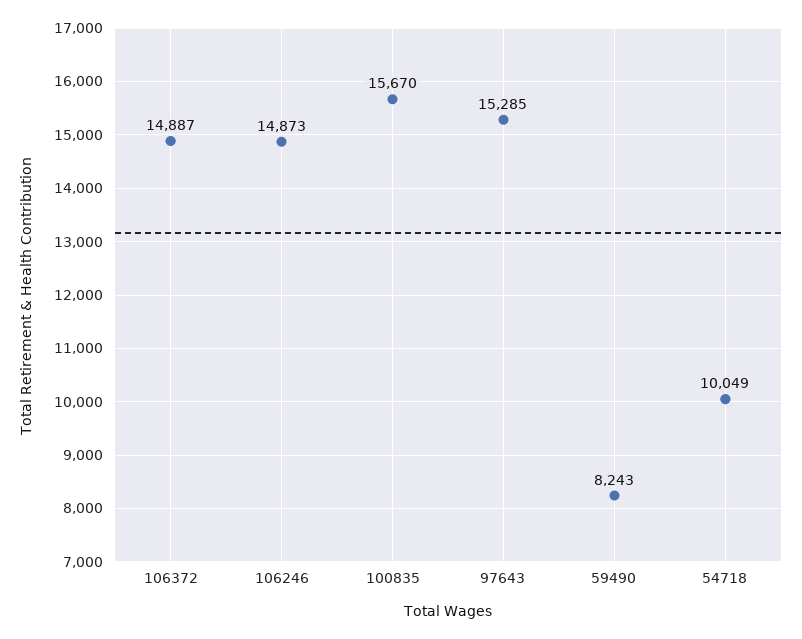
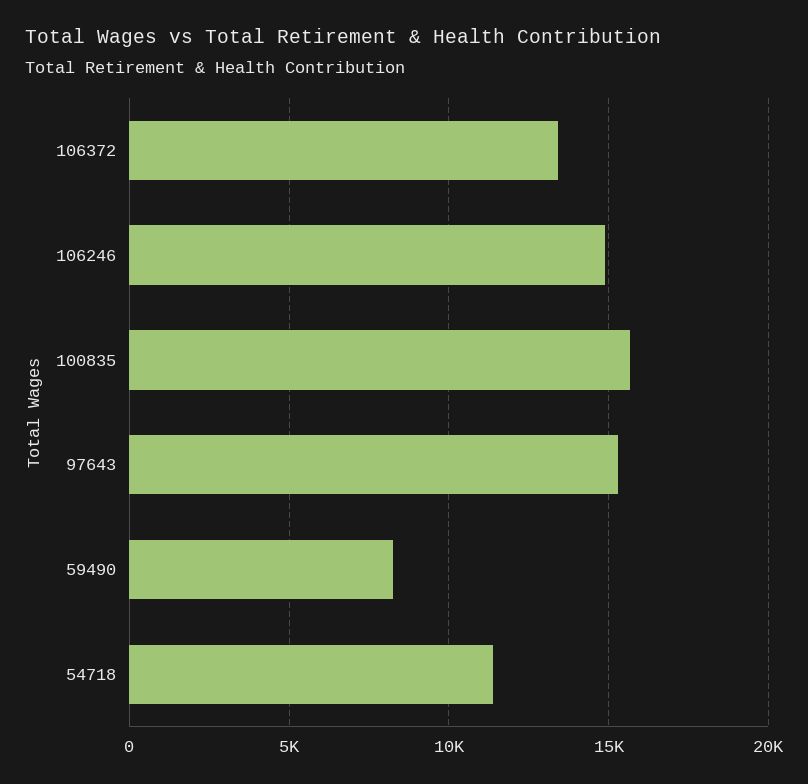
  {
-   "106372": 14887,
+   "106372": 13500,
    "106246": 14873,
    "100835": 15670,
    "97643": 15285,
    "59490": 8243,
-   "54718": 10049
+   "54718": 11500
  }

